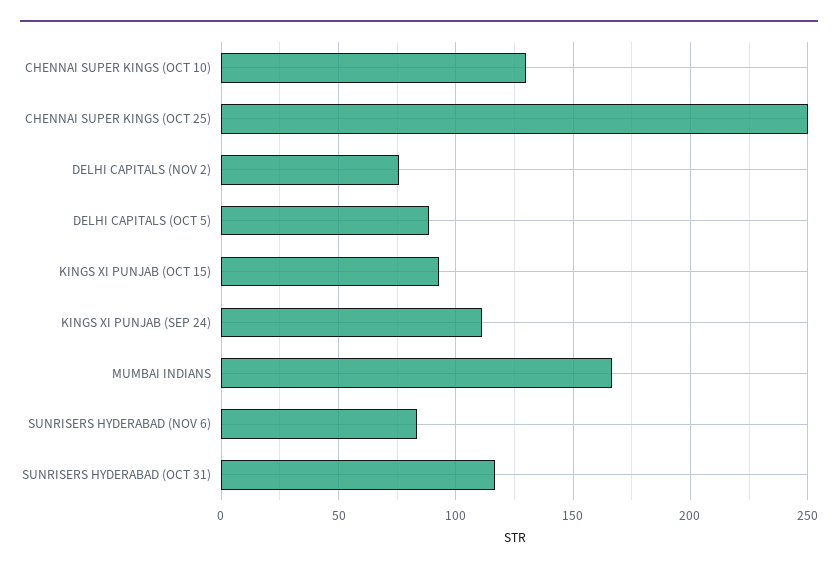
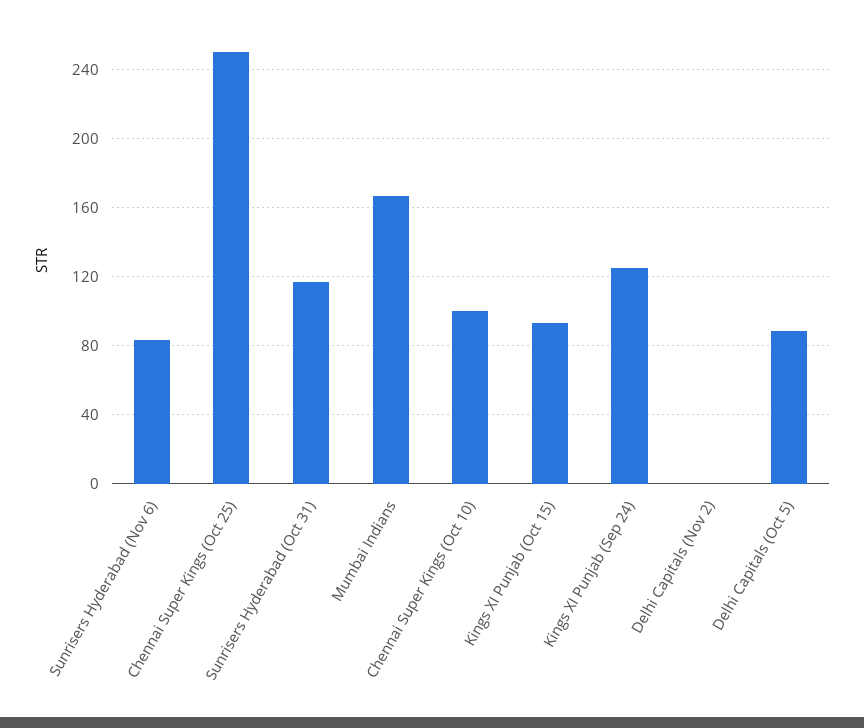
  {
-   "CHENNAI SUPER KINGS (OCT 10)": 130,
+   "CHENNAI SUPER KINGS (OCT 10)": 100,
    "CHENNAI SUPER KINGS (OCT 25)": 250,
-   "DELHI CAPITALS (NOV 2)": 75,
+   "DELHI CAPITALS (NOV 2)": 0,
    "DELHI CAPITALS (OCT 5)": 90,
    "KINGS XI PUNJAB (OCT 15)": 95,
-   "KINGS XI PUNJAB (SEP 24)": 110,
+   "KINGS XI PUNJAB (SEP 24)": 125,
    "MUMBAI INDIANS": 165,
    "SUNRISERS HYDERABAD (NOV 6)": 85,
    "SUNRISERS HYDERABAD (OCT 31)": 115
  }

